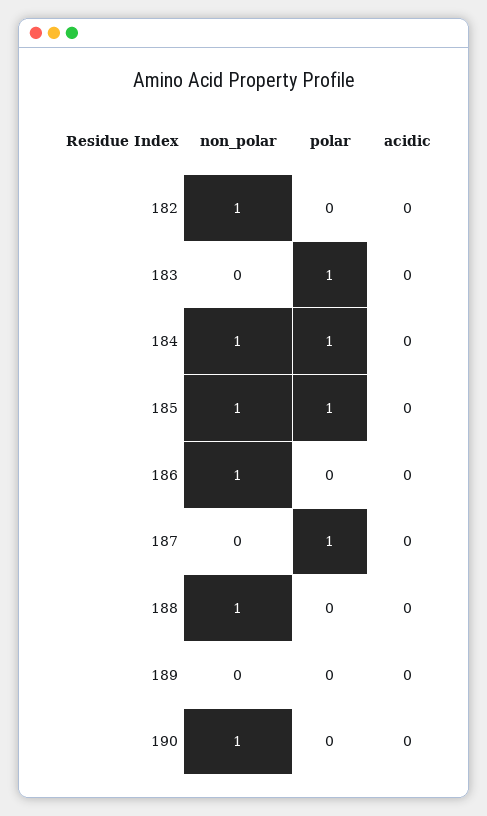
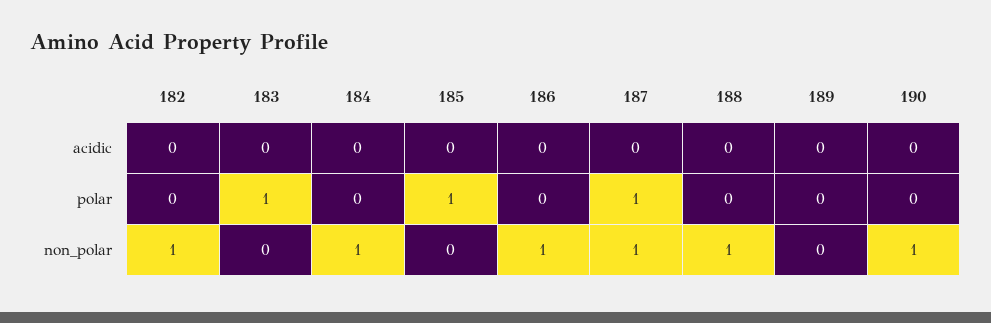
  {
    "non_polar": {
      "182": 1,
      "183": 0,
      "184": 1,
-     "185": 1,
+     "185": 0,
      "186": 1,
-     "187": 0,
+     "187": 1,
      "188": 1,
      "189": 0,
      "190": 1
    },
    "polar": {
      "182": 0,
      "183": 1,
-     "184": 1,
+     "184": 0,
      "185": 1,
      "186": 0,
      "187": 1,
      "188": 0,
      "189": 0,
      "190": 0
    },
    "acidic": {
      "182": 0,
      "183": 0,
      "184": 0,
      "185": 0,
      "186": 0,
      "187": 0,
      "188": 0,
      "189": 0,
      "190": 0
    }
  }

